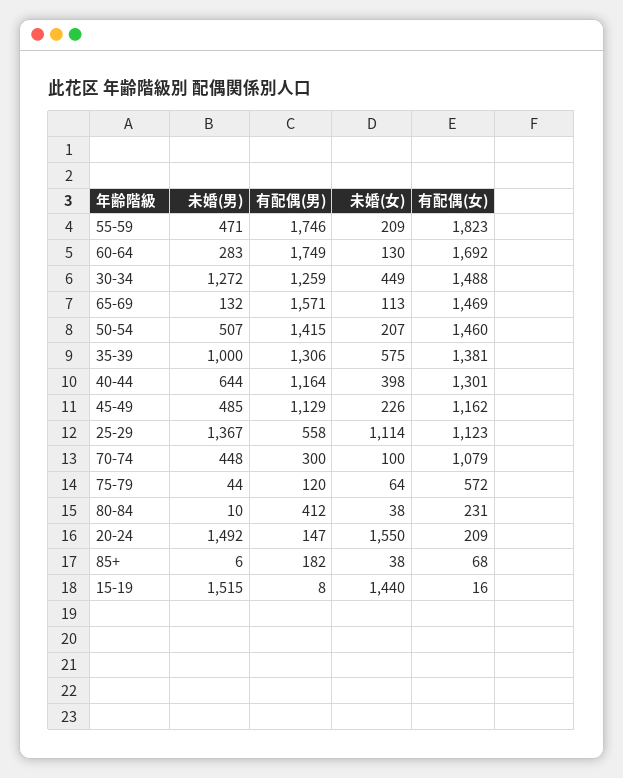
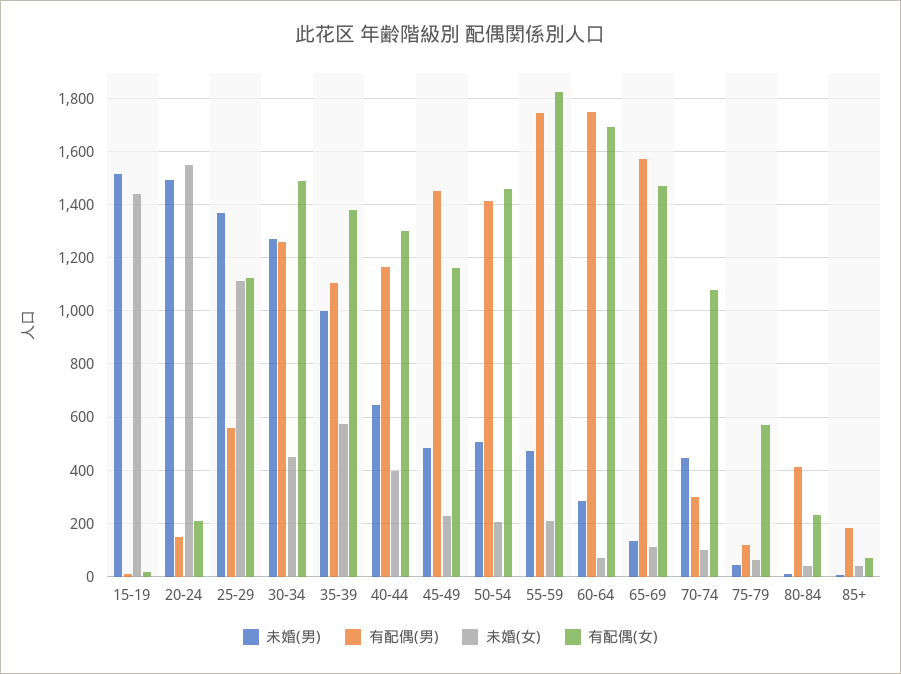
  {
    "未婚(男)": {
      "55-59": 471,
      "60-64": 283,
      "30-34": 1272,
      "65-69": 132,
      "50-54": 507,
      "35-39": 1000,
      "40-44": 644,
      "45-49": 485,
      "25-29": 1367,
      "70-74": 448,
      "75-79": 44,
      "80-84": 10,
      "20-24": 1492,
      "85+": 6,
      "15-19": 1515
    },
    "有配偶(男)": {
      "55-59": 1746,
      "60-64": 1749,
      "30-34": 1259,
      "65-69": 1571,
      "50-54": 1415,
-     "35-39": 1306,
+     "35-39": 1100,
      "40-44": 1164,
-     "45-49": 1129,
+     "45-49": 1450,
      "25-29": 558,
      "70-74": 300,
      "75-79": 120,
      "80-84": 412,
      "20-24": 147,
      "85+": 182,
      "15-19": 8
    },
    "未婚(女)": {
      "55-59": 209,
-     "60-64": 130,
+     "60-64": 75,
      "30-34": 449,
      "65-69": 113,
      "50-54": 207,
      "35-39": 575,
      "40-44": 398,
      "45-49": 226,
      "25-29": 1114,
      "70-74": 100,
      "75-79": 64,
      "80-84": 38,
      "20-24": 1550,
      "85+": 38,
      "15-19": 1440
    },
    "有配偶(女)": {
      "55-59": 1823,
      "60-64": 1692,
      "30-34": 1488,
      "65-69": 1469,
      "50-54": 1460,
      "35-39": 1381,
      "40-44": 1301,
      "45-49": 1162,
      "25-29": 1123,
      "70-74": 1079,
      "75-79": 572,
      "80-84": 231,
      "20-24": 209,
      "85+": 68,
      "15-19": 16
    }
  }

